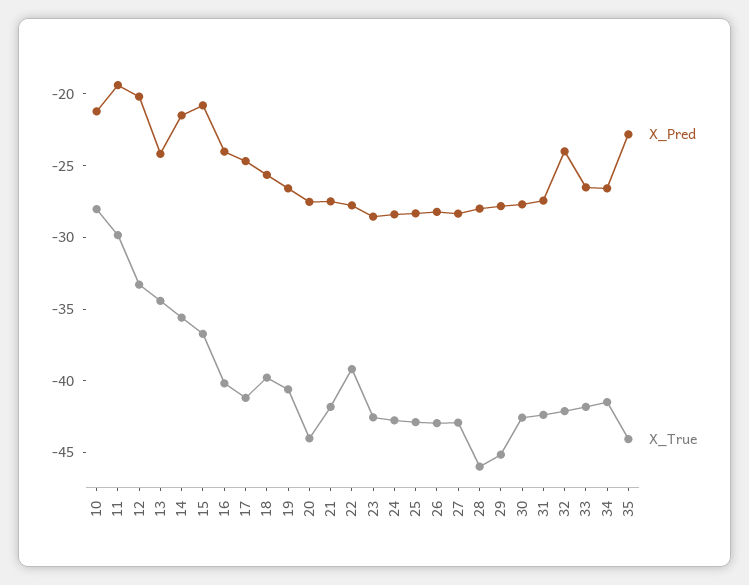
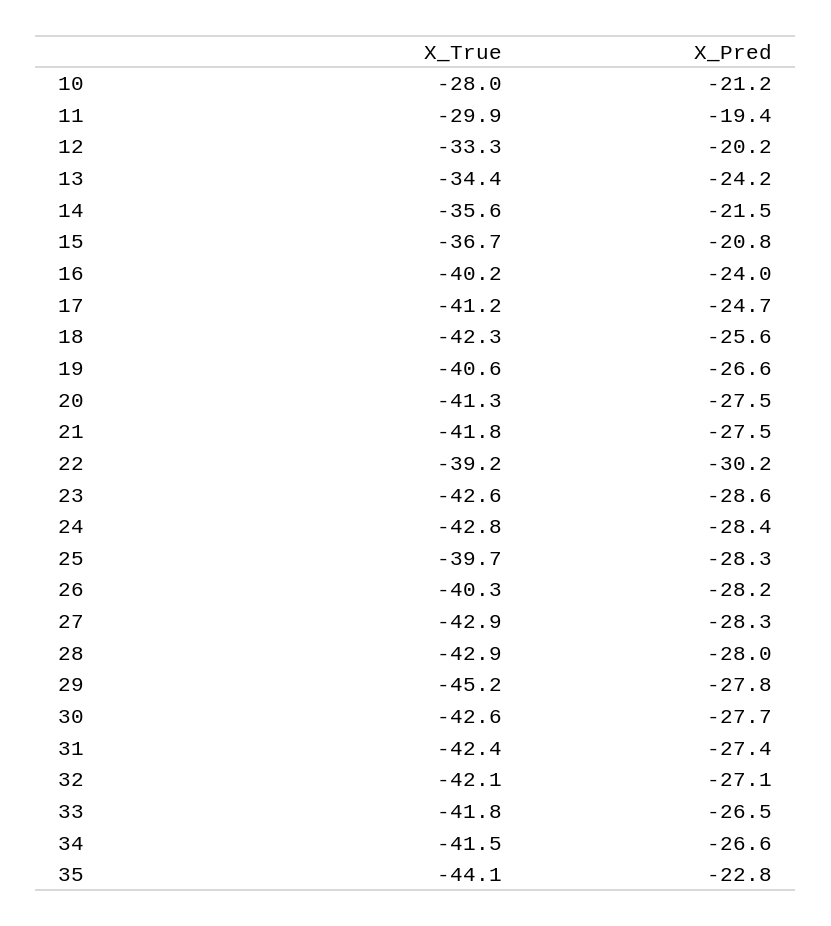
  {
    "X_Pred": {
      "10": -21.2,
      "11": -19.4,
      "12": -20.2,
      "13": -24.2,
      "14": -21.5,
      "15": -20.8,
      "16": -24,
      "17": -24.7,
      "18": -25.6,
      "19": -26.6,
      "20": -27.5,
      "21": -27.5,
-     "22": -28,
+     "22": -30.2,
      "23": -28.6,
      "24": -28.4,
      "25": -28.3,
      "26": -28.2,
      "27": -28.3,
      "28": -28,
      "29": -27.8,
      "30": -27.7,
      "31": -27.4,
-     "32": -24,
+     "32": -27.1,
      "33": -26.5,
      "34": -26.6,
      "35": -22.8
    },
    "X_True": {
      "10": -28,
      "11": -29.9,
      "12": -33.3,
      "13": -34.4,
      "14": -35.6,
      "15": -36.7,
      "16": -40.2,
      "17": -41.2,
-     "18": -40,
+     "18": -42.3,
      "19": -40.6,
-     "20": -44,
+     "20": -41.3,
      "21": -41.8,
      "22": -39.2,
      "23": -42.6,
      "24": -42.8,
-     "25": -43,
+     "25": -39.7,
-     "26": -43,
+     "26": -40.3,
      "27": -42.9,
-     "28": -46,
+     "28": -42.9,
      "29": -45.2,
      "30": -42.6,
      "31": -42.4,
      "32": -42.1,
      "33": -41.8,
      "34": -41.5,
      "35": -44.1
    }
  }

